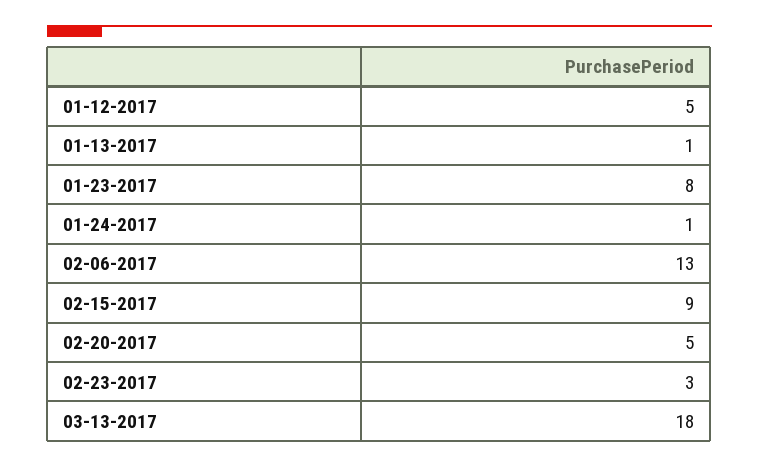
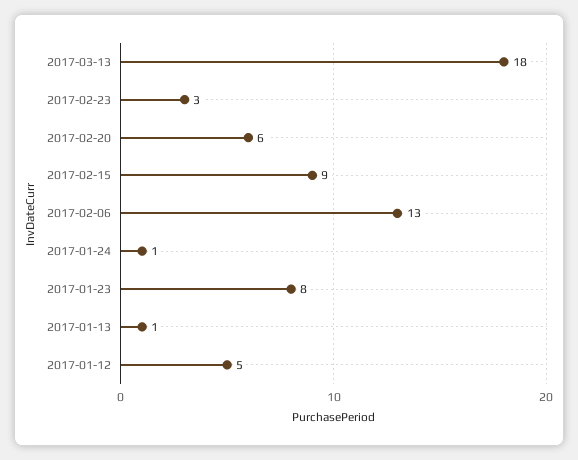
  {
    "01-12-2017": 5,
    "01-13-2017": 1,
    "01-23-2017": 8,
    "01-24-2017": 1,
    "02-06-2017": 13,
    "02-15-2017": 9,
-   "02-20-2017": 5,
+   "02-20-2017": 6,
    "02-23-2017": 3,
    "03-13-2017": 18
  }

